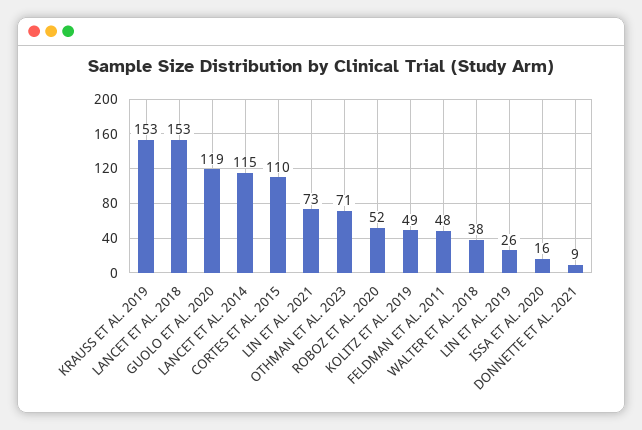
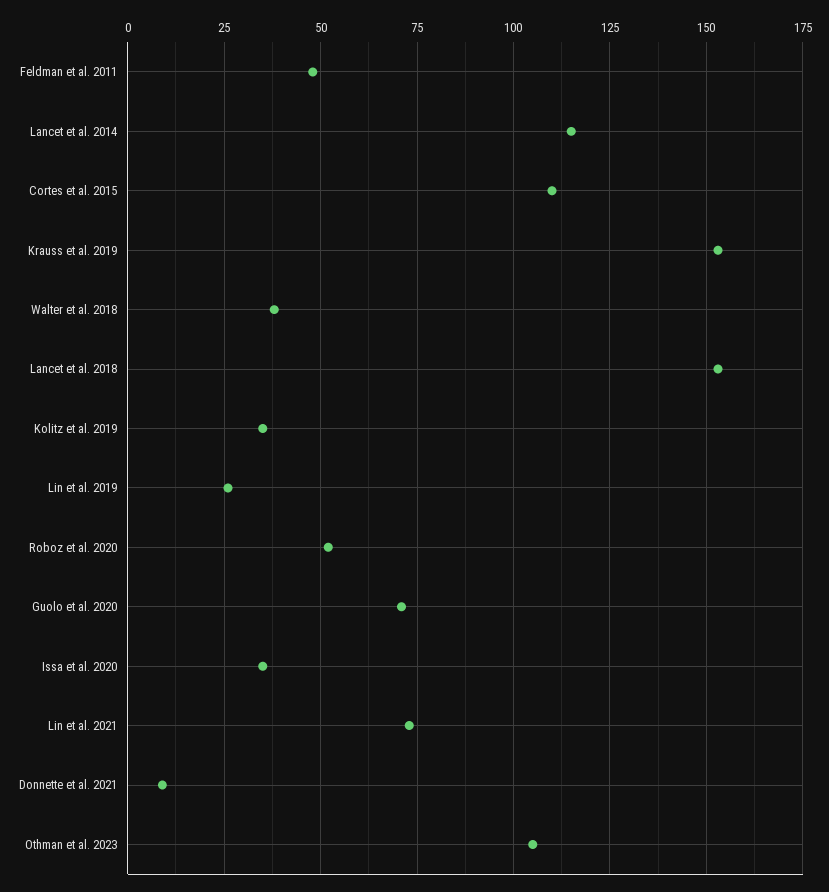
  {
    "KRAUSS ET AL. 2019": 153,
    "LANCET ET AL. 2018": 153,
-   "GUOLO ET AL. 2020": 119,
+   "GUOLO ET AL. 2020": 70,
    "LANCET ET AL. 2014": 115,
    "CORTES ET AL. 2015": 110,
    "LIN ET AL. 2021": 73,
-   "OTHMAN ET AL. 2023": 71,
+   "OTHMAN ET AL. 2023": 105,
    "ROBOZ ET AL. 2020": 52,
-   "KOLITZ ET AL. 2019": 49,
+   "KOLITZ ET AL. 2019": 35,
    "FELDMAN ET AL. 2011": 48,
    "WALTER ET AL. 2018": 38,
    "LIN ET AL. 2019": 26,
-   "ISSA ET AL. 2020": 16,
+   "ISSA ET AL. 2020": 35,
    "DONNETTE ET AL. 2021": 9
  }

